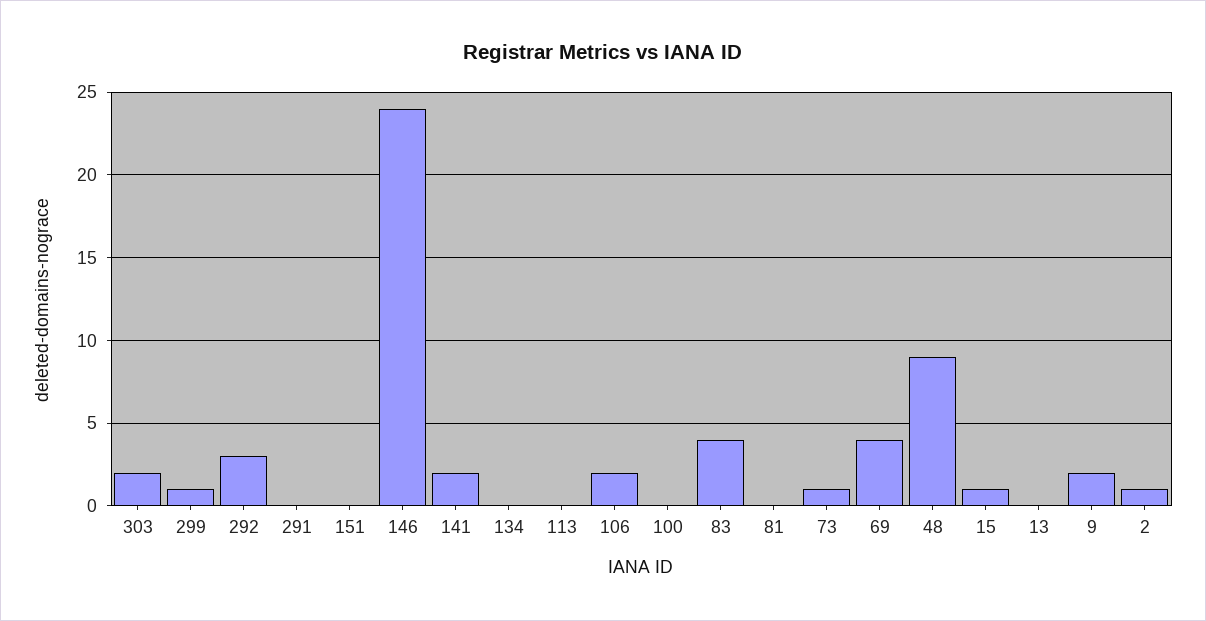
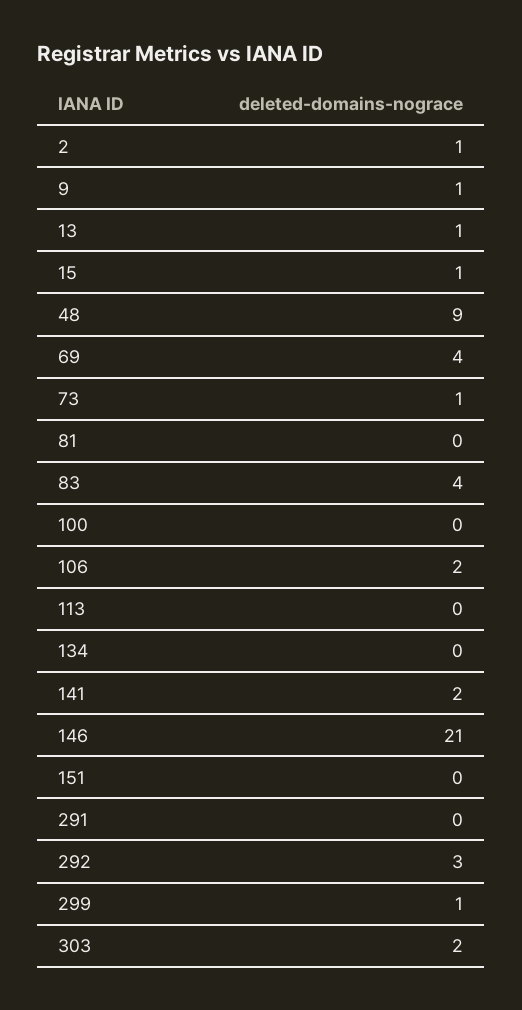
  {
    "303": 2,
    "299": 1,
    "292": 3,
    "291": 0,
    "151": 0,
-   "146": 24,
+   "146": 21,
    "141": 2,
    "134": 0,
    "113": 0,
    "106": 2,
    "100": 0,
    "83": 4,
    "81": 0,
    "73": 1,
    "69": 4,
    "48": 9,
    "15": 1,
-   "13": 0,
+   "13": 1,
-   "9": 2,
+   "9": 1,
    "2": 1
  }

